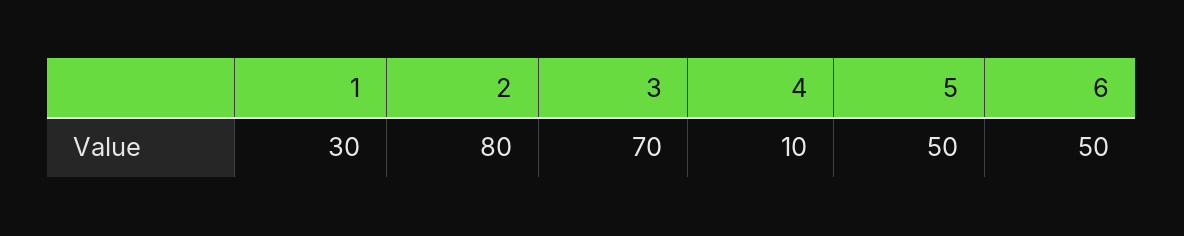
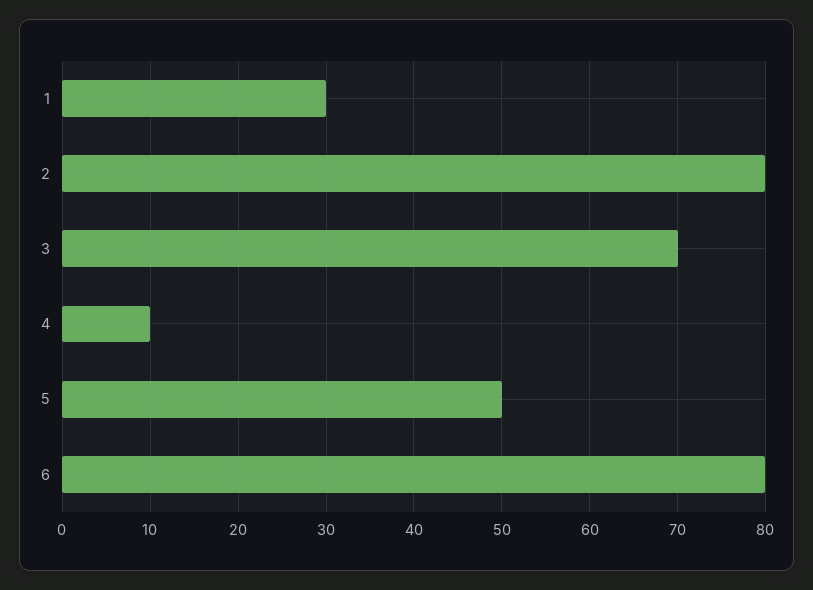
  {
    "1": 30,
    "2": 80,
    "3": 70,
    "4": 10,
    "5": 50,
-   "6": 50
+   "6": 80
  }

